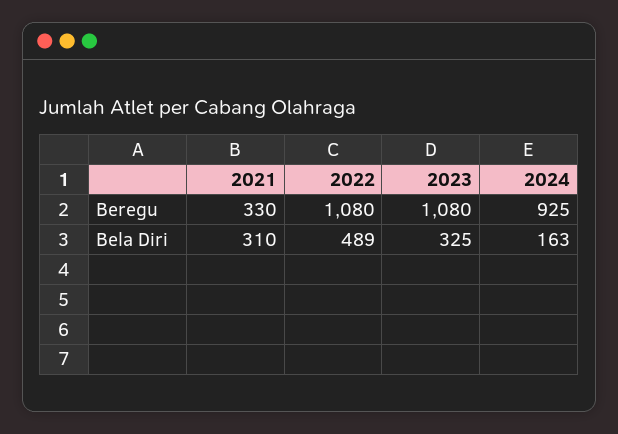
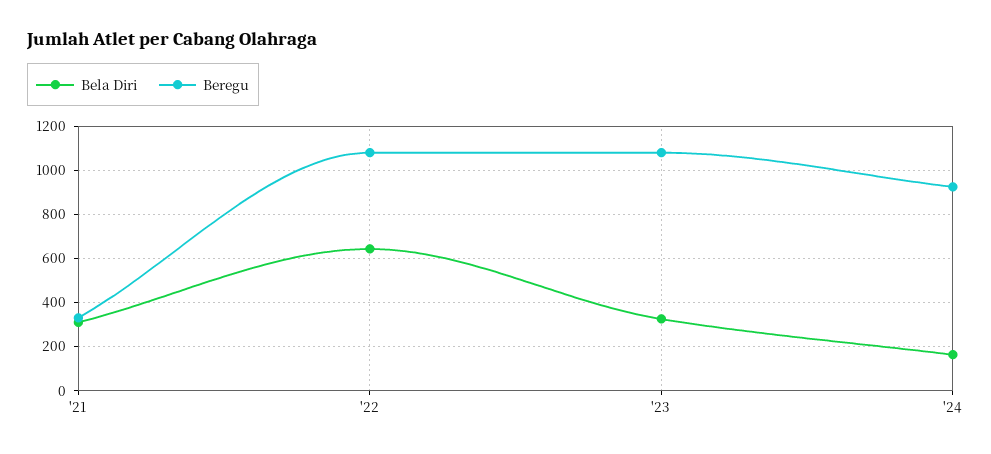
  {
    "Beregu": {
      "2021": 330,
      "2022": 1080,
      "2023": 1080,
      "2024": 925
    },
    "Bela Diri": {
      "2021": 310,
-     "2022": 489,
+     "2022": 650,
      "2023": 325,
      "2024": 163
    }
  }

